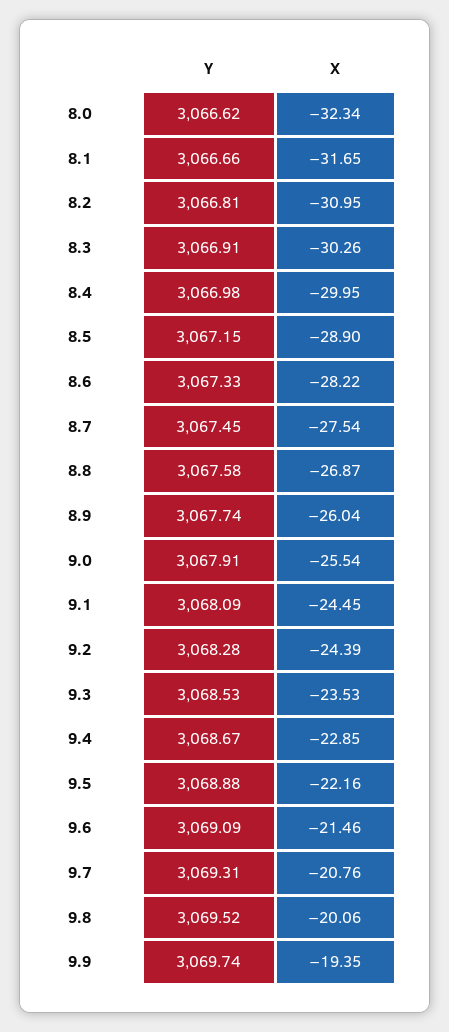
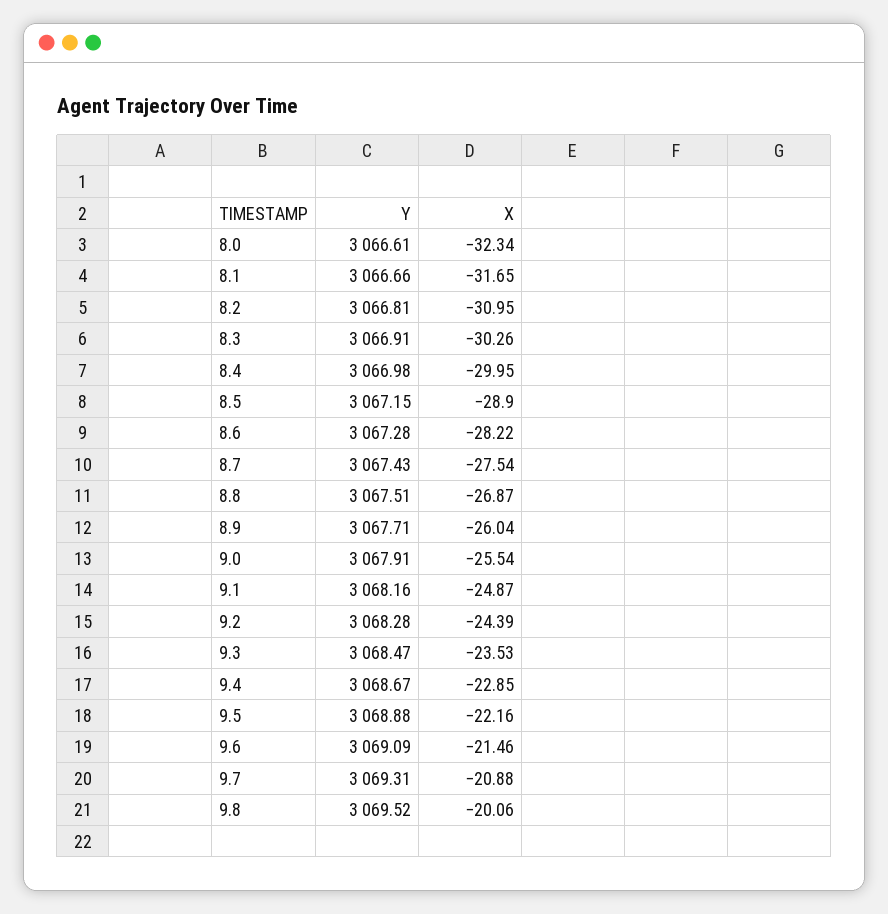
  {
    "Y": {
-     "8.0": 3066.62,
+     "8.0": 3066.61,
      "8.1": 3066.66,
      "8.2": 3066.81,
      "8.3": 3066.91,
      "8.4": 3066.98,
      "8.5": 3067.15,
-     "8.6": 3067.33,
+     "8.6": 3067.28,
-     "8.7": 3067.45,
+     "8.7": 3067.43,
-     "8.8": 3067.58,
+     "8.8": 3067.51,
-     "8.9": 3067.74,
+     "8.9": 3067.71,
      "9.0": 3067.91,
-     "9.1": 3068.09,
+     "9.1": 3068.16,
      "9.2": 3068.28,
-     "9.3": 3068.53,
+     "9.3": 3068.47,
      "9.4": 3068.67,
      "9.5": 3068.88,
      "9.6": 3069.09,
      "9.7": 3069.31,
-     "9.8": 3069.52,
+     "9.8": 3069.52
-     "9.9": 3069.74
    },
    "X": {
      "8.0": -32.34,
      "8.1": -31.65,
      "8.2": -30.95,
      "8.3": -30.26,
      "8.4": -29.95,
      "8.5": -28.9,
      "8.6": -28.22,
      "8.7": -27.54,
      "8.8": -26.87,
      "8.9": -26.04,
      "9.0": -25.54,
-     "9.1": -24.45,
+     "9.1": -24.87,
      "9.2": -24.39,
      "9.3": -23.53,
      "9.4": -22.85,
      "9.5": -22.16,
      "9.6": -21.46,
-     "9.7": -20.76,
+     "9.7": -20.88,
-     "9.8": -20.06,
+     "9.8": -20.06
-     "9.9": -19.35
    }
  }

